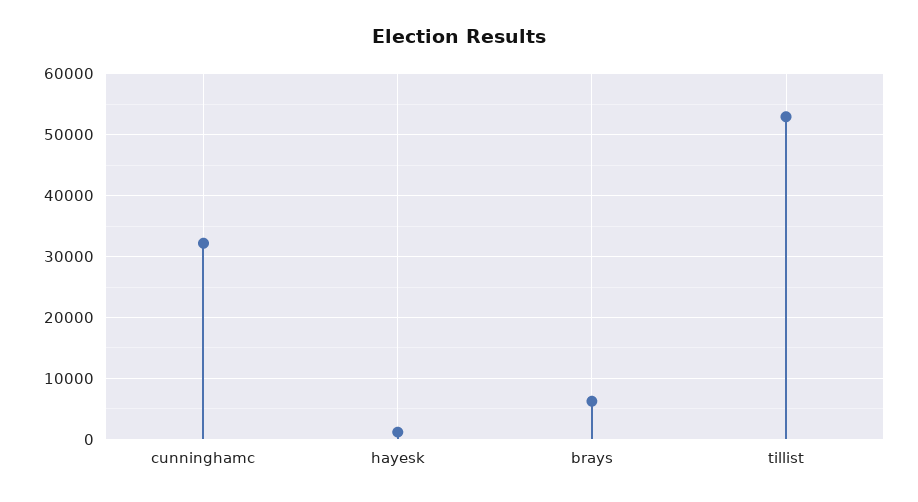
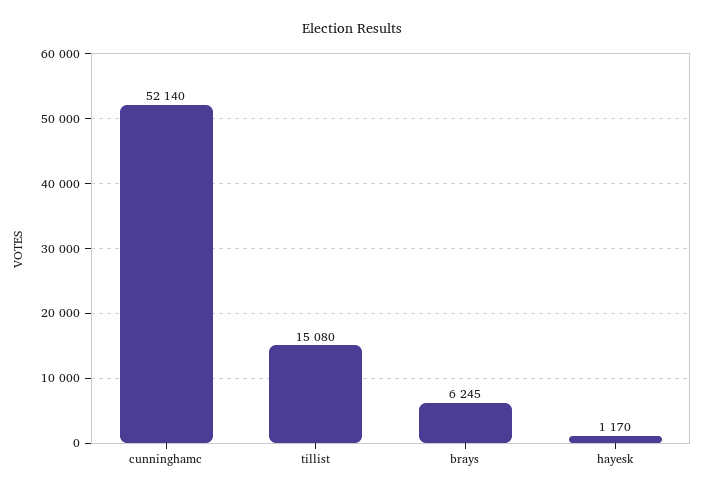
  {
-   "cunninghamc": 32000,
+   "cunninghamc": 52140,
    "hayesk": 1170,
    "brays": 6245,
-   "tillist": 53000
+   "tillist": 15080
  }

